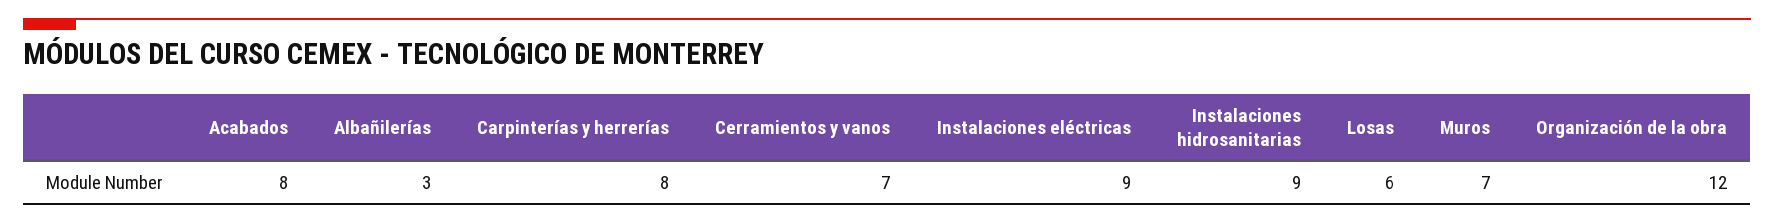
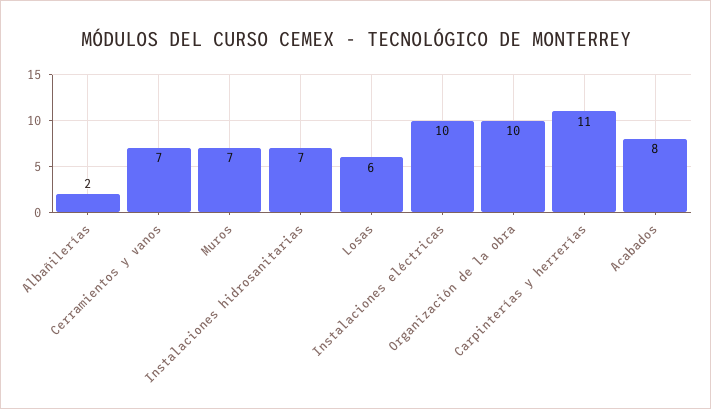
  {
    "Acabados": 8,
-   "Albañilerías": 3,
+   "Albañilerías": 2,
-   "Carpinterías y herrerías": 8,
+   "Carpinterías y herrerías": 11,
    "Cerramientos y vanos": 7,
-   "Instalaciones eléctricas": 9,
+   "Instalaciones eléctricas": 10,
-   "Instalaciones hidrosanitarias": 9,
+   "Instalaciones hidrosanitarias": 7,
    "Losas": 6,
    "Muros": 7,
-   "Organización de la obra": 12
+   "Organización de la obra": 10
  }

